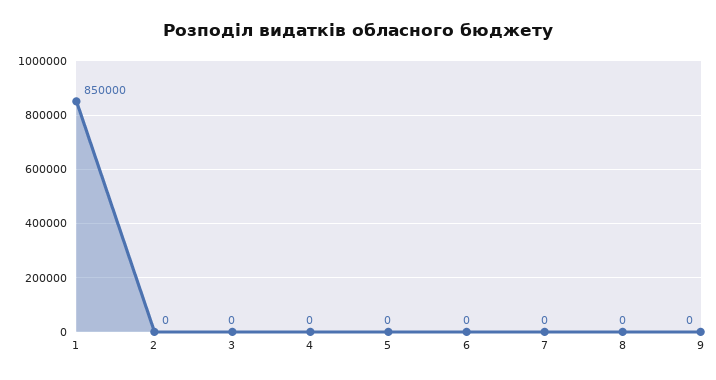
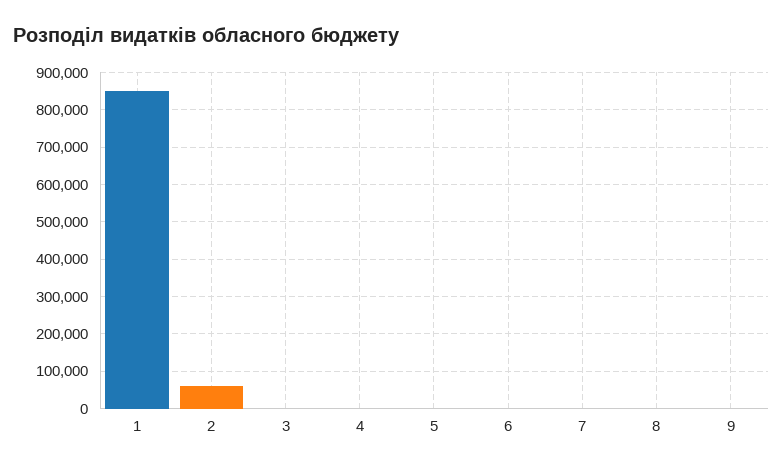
  {
    "1": 850000,
-   "2": 0,
+   "2": 60000,
    "3": 0,
    "4": 0,
    "5": 0,
    "6": 0,
    "7": 0,
    "8": 0,
    "9": 0
  }

